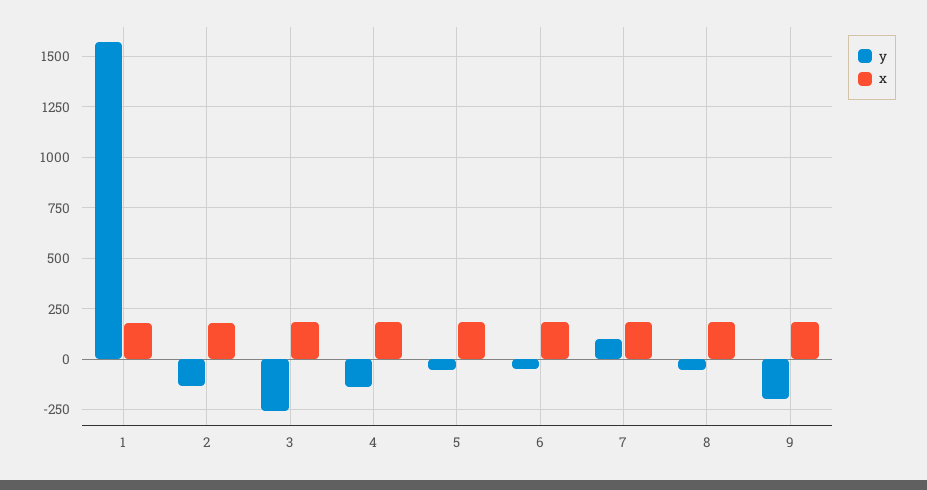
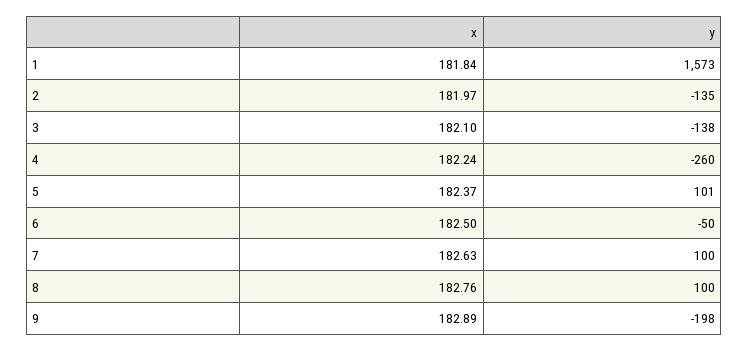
  {
    "y": {
      "1": 1573,
      "2": -135,
-     "3": -250,
+     "3": -138,
-     "4": -150,
+     "4": -260,
-     "5": -50,
+     "5": 101,
      "6": -50,
      "7": 100,
-     "8": -50,
+     "8": 100,
      "9": -198
    },
    "x": {
      "1": 181.84,
      "2": 181.97,
      "3": 182.1,
      "4": 182.24,
      "5": 182.37,
      "6": 182.5,
      "7": 182.63,
      "8": 182.76,
      "9": 182.89
    }
  }

